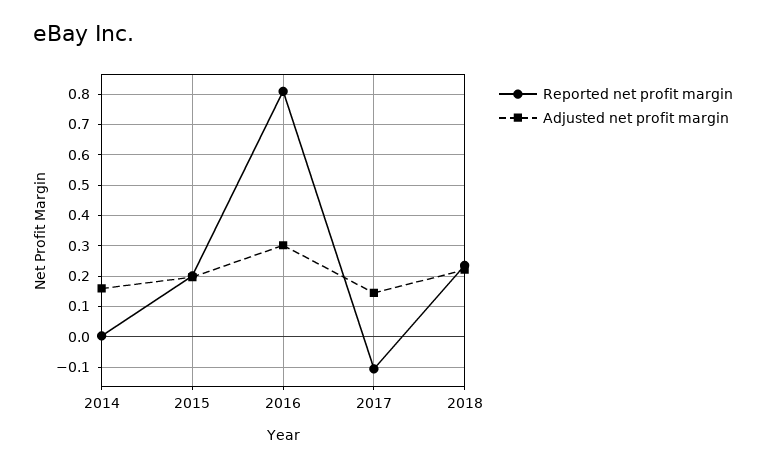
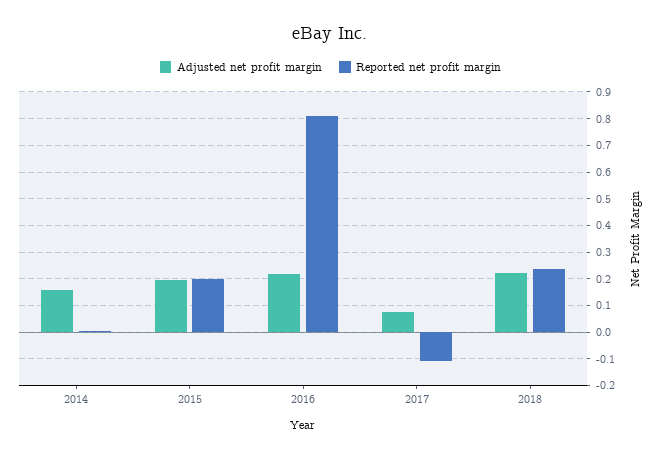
  {
    "Reported net profit margin": {
      "2014": 0,
      "2015": 0.2,
      "2016": 0.8,
      "2017": -0.1,
      "2018": 0.24
    },
    "Adjusted net profit margin": {
      "2014": 0.16,
      "2015": 0.2,
-     "2016": 0.3,
+     "2016": 0.225,
-     "2017": 0.14,
+     "2017": 0.075,
      "2018": 0.22
    }
  }

